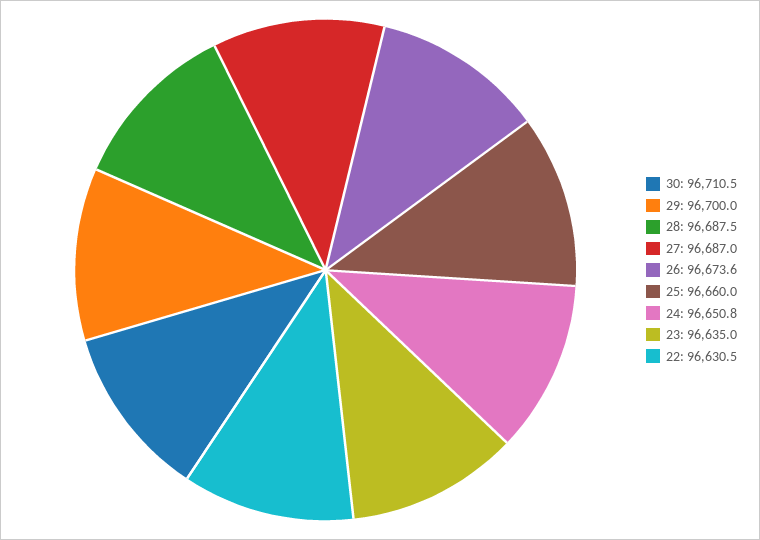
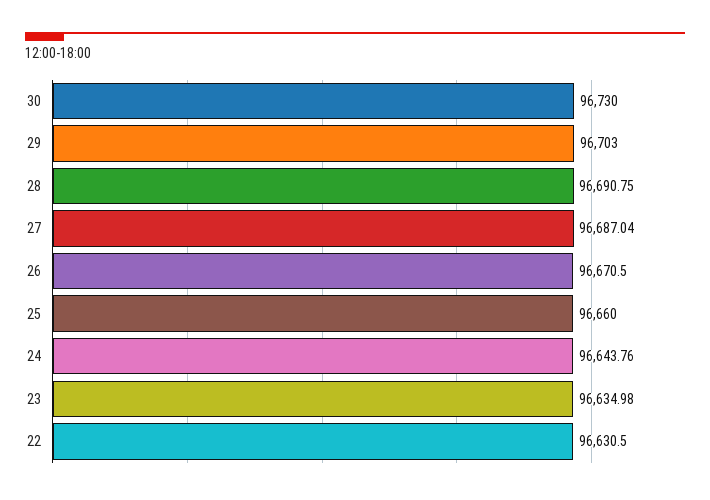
  {
-   "30": 96710.5,
+   "30": 96730,
-   "29": 96700,
+   "29": 96703,
-   "28": 96687.5,
+   "28": 96690.75,
    "27": 96687.04,
-   "26": 96673.6,
+   "26": 96670.5,
    "25": 96660,
-   "24": 96650.8,
+   "24": 96643.76,
    "23": 96634.98,
    "22": 96630.5
  }

